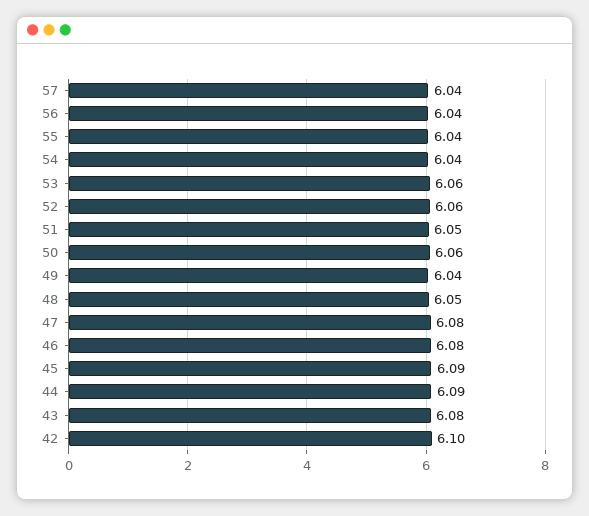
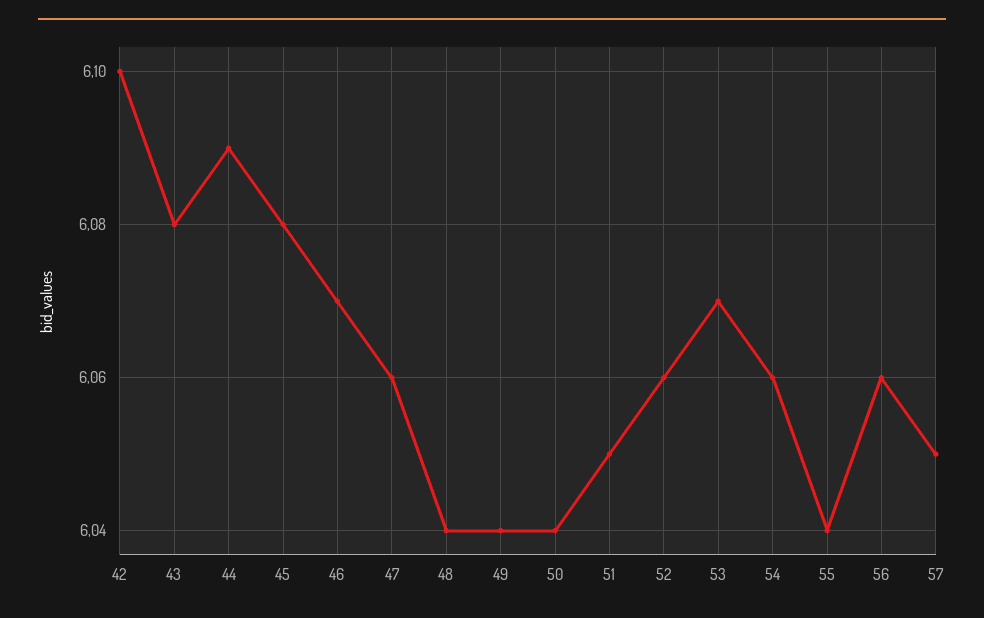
  {
-   "57": 6.04,
+   "57": 6.05,
-   "56": 6.04,
+   "56": 6.06,
    "55": 6.04,
-   "54": 6.04,
+   "54": 6.06,
-   "53": 6.06,
+   "53": 6.07,
    "52": 6.06,
    "51": 6.05,
-   "50": 6.06,
+   "50": 6.04,
    "49": 6.04,
-   "48": 6.05,
+   "48": 6.04,
-   "47": 6.08,
+   "47": 6.06,
-   "46": 6.08,
+   "46": 6.07,
-   "45": 6.09,
+   "45": 6.08,
    "44": 6.09,
    "43": 6.08,
    "42": 6.1
  }

